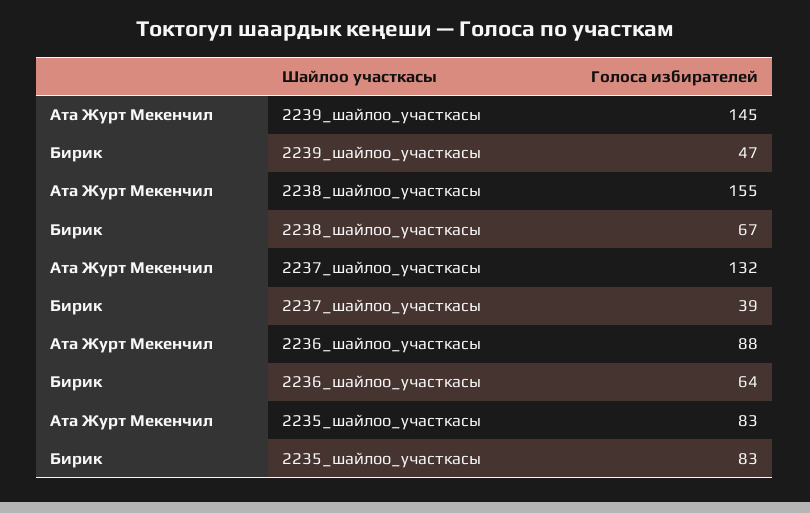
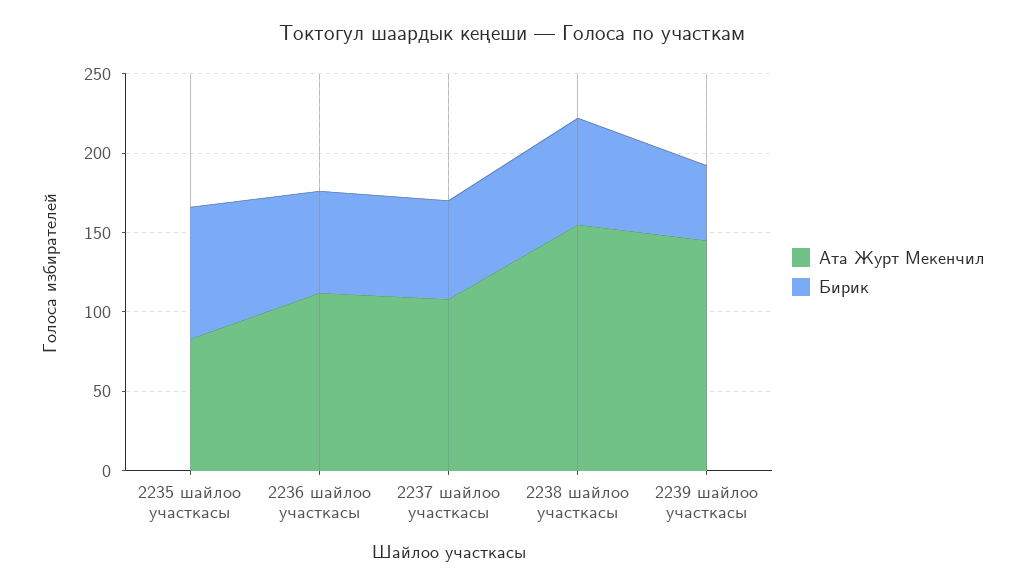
  {
    "Ата Журт Мекенчил": {
      "2239_шайлоо_участкасы": 145,
      "2238_шайлоо_участкасы": 155,
-     "2237_шайлоо_участкасы": 132,
+     "2237_шайлоо_участкасы": 110,
-     "2236_шайлоо_участкасы": 88,
+     "2236_шайлоо_участкасы": 110,
      "2235_шайлоо_участкасы": 83
    },
    "Бирик": {
      "2239_шайлоо_участкасы": 47,
      "2238_шайлоо_участкасы": 67,
-     "2237_шайлоо_участкасы": 39,
+     "2237_шайлоо_участкасы": 60,
      "2236_шайлоо_участкасы": 64,
      "2235_шайлоо_участкасы": 83
    }
  }

